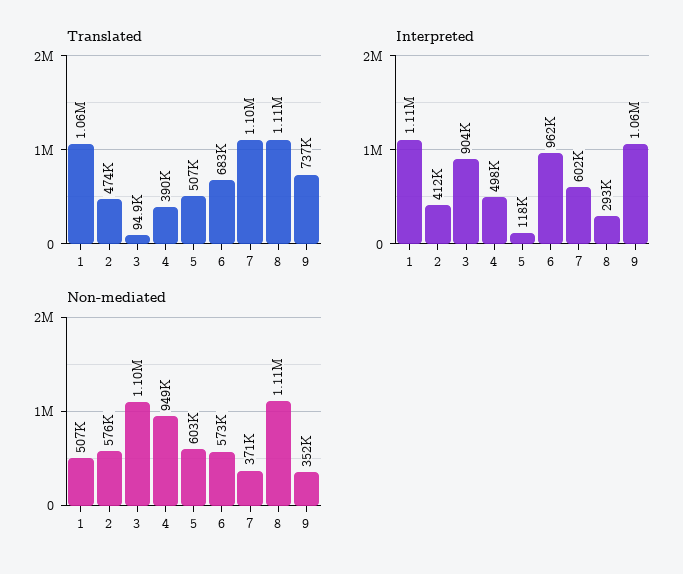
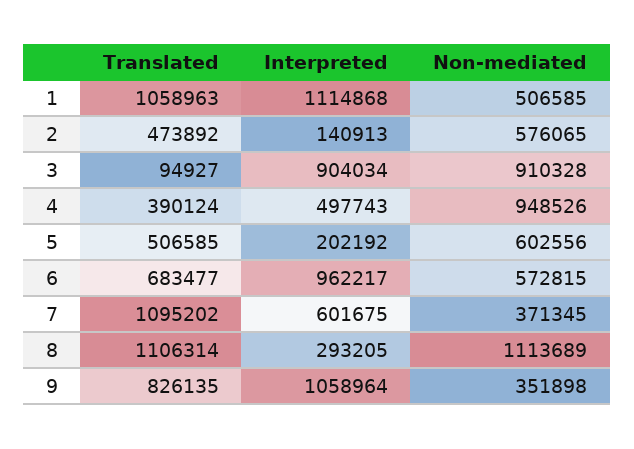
  {
    "Translated": {
      "1": 1058963,
      "2": 473892,
      "3": 94927,
      "4": 390124,
      "5": 506585,
      "6": 683477,
      "7": 1095202,
      "8": 1106314,
-     "9": 737000
+     "9": 826135
    },
    "Interpreted": {
      "1": 1114868,
-     "2": 412000,
+     "2": 140913,
      "3": 904034,
      "4": 497743,
-     "5": 118000,
+     "5": 202192,
      "6": 962217,
      "7": 601675,
      "8": 293205,
      "9": 1058964
    },
    "Non-mediated": {
      "1": 506585,
      "2": 576065,
-     "3": 1100000,
+     "3": 910328,
      "4": 948526,
      "5": 602556,
      "6": 572815,
      "7": 371345,
      "8": 1113689,
      "9": 351898
    }
  }

